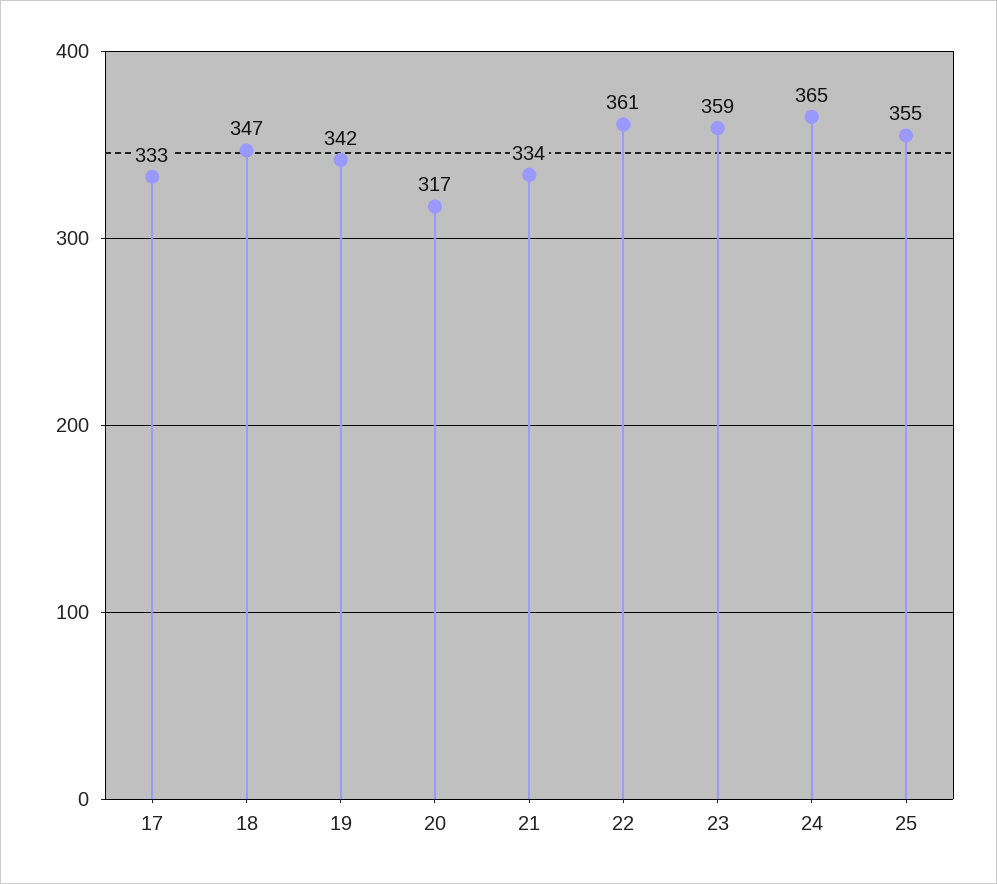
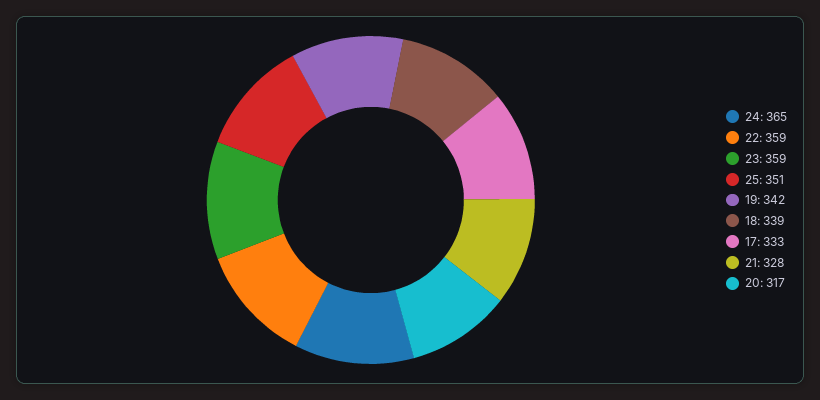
  {
    "17": 333,
-   "18": 347,
+   "18": 339,
    "19": 342,
    "20": 317,
-   "21": 334,
+   "21": 328,
-   "22": 361,
+   "22": 359,
    "23": 359,
    "24": 365,
-   "25": 355
+   "25": 351
  }

